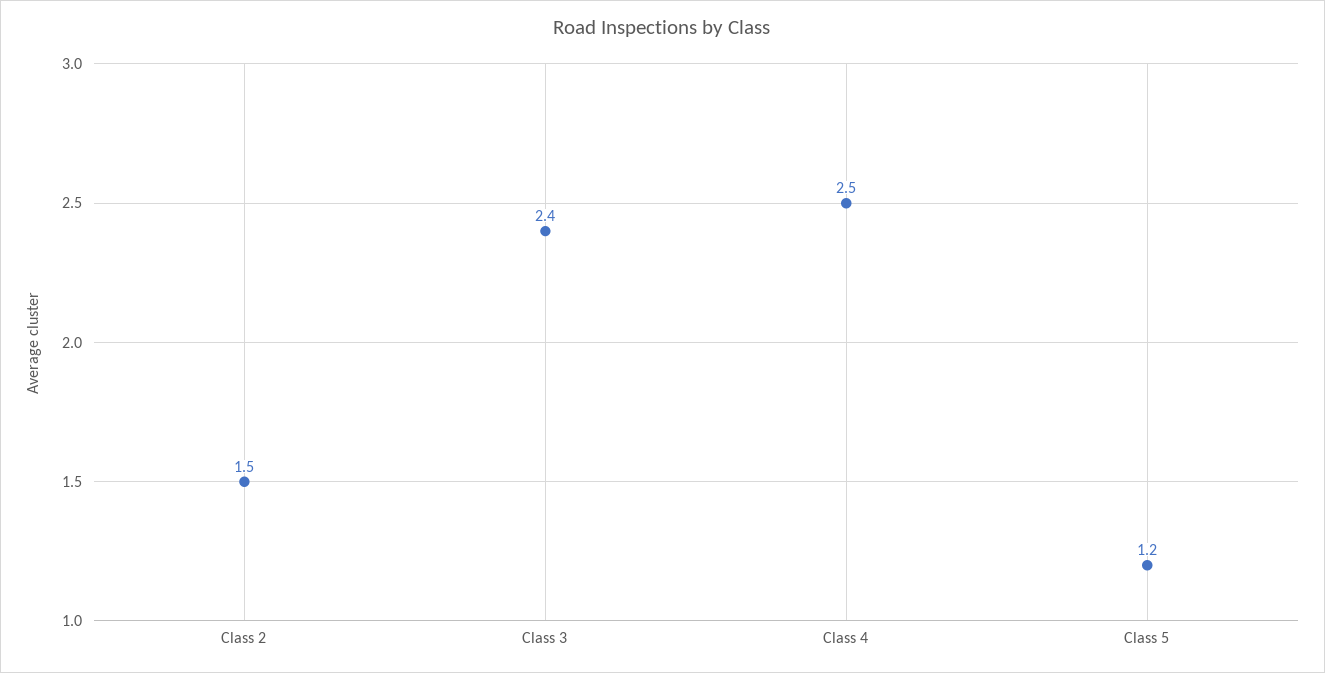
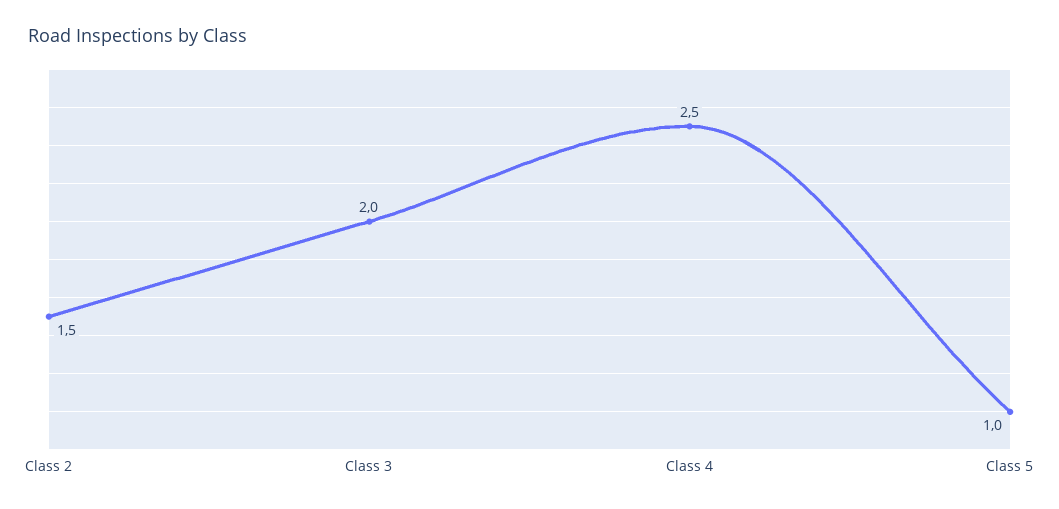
  {
    "Class 2": 1.5,
-   "Class 3": 2.4,
+   "Class 3": 2,
    "Class 4": 2.5,
-   "Class 5": 1.2
+   "Class 5": 1
  }

